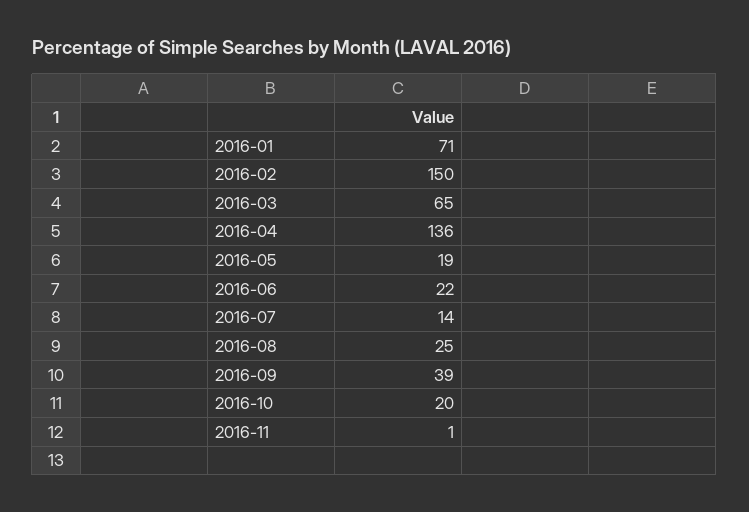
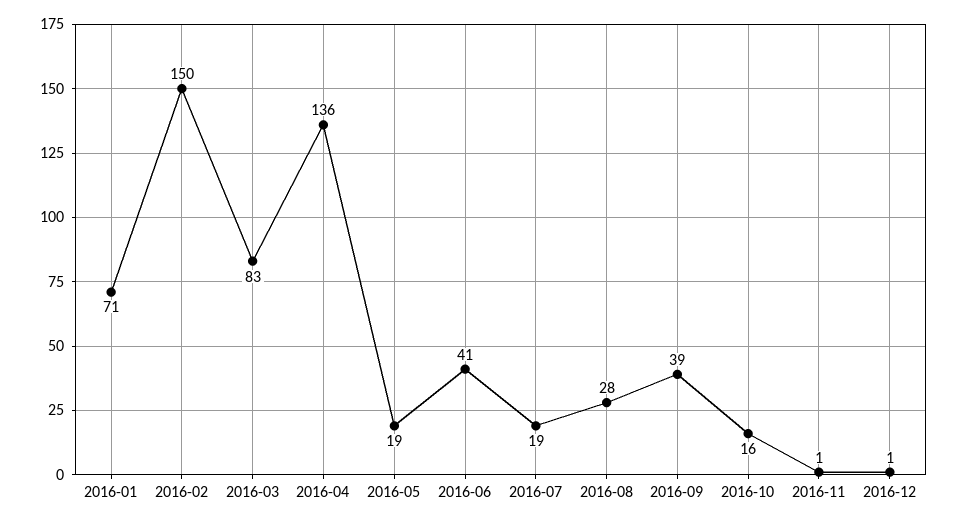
  {
    "2016-01": 71,
    "2016-02": 150,
-   "2016-03": 65,
+   "2016-03": 83,
    "2016-04": 136,
    "2016-05": 19,
-   "2016-06": 22,
+   "2016-06": 41,
-   "2016-07": 14,
+   "2016-07": 19,
-   "2016-08": 25,
+   "2016-08": 28,
    "2016-09": 39,
-   "2016-10": 20,
+   "2016-10": 16,
-   "2016-11": 1
+   "2016-11": 1,
+   "2016-12": 1
  }

